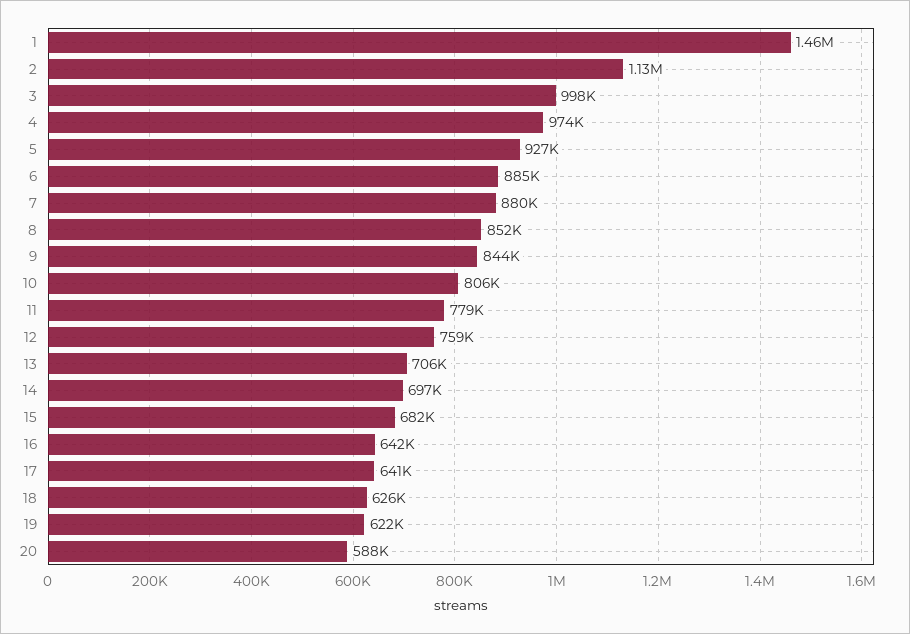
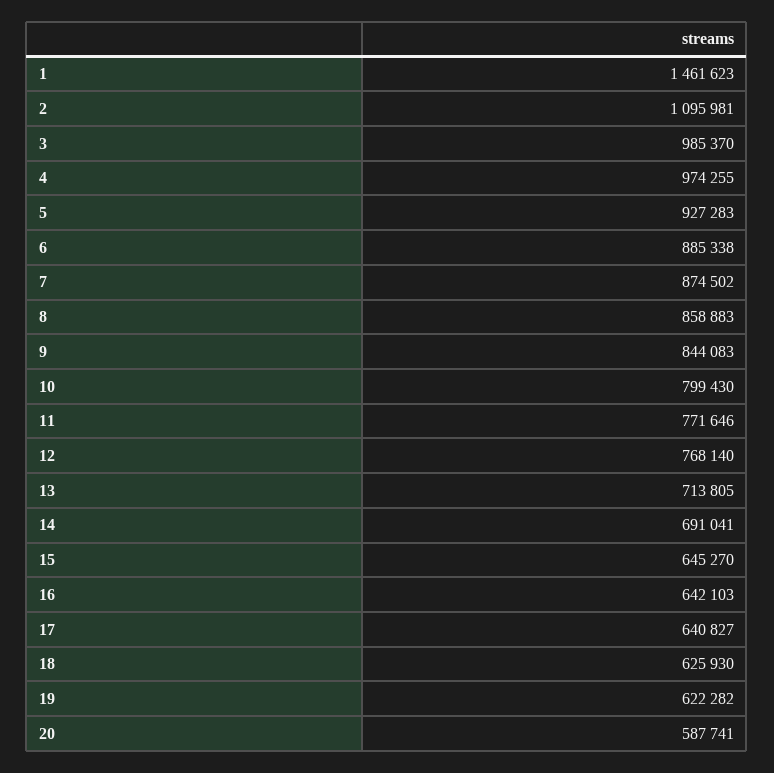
  {
    "1": 1461623,
-   "2": 1130000,
+   "2": 1095981,
-   "3": 998000,
+   "3": 985370,
    "4": 974255,
    "5": 927283,
    "6": 885338,
-   "7": 880000,
+   "7": 874502,
-   "8": 852000,
+   "8": 858883,
    "9": 844083,
-   "10": 806000,
+   "10": 799430,
-   "11": 779000,
+   "11": 771646,
-   "12": 759000,
+   "12": 768140,
-   "13": 706000,
+   "13": 713805,
-   "14": 697000,
+   "14": 691041,
-   "15": 682000,
+   "15": 645270,
    "16": 642103,
    "17": 640827,
    "18": 625930,
    "19": 622282,
    "20": 587741
  }

